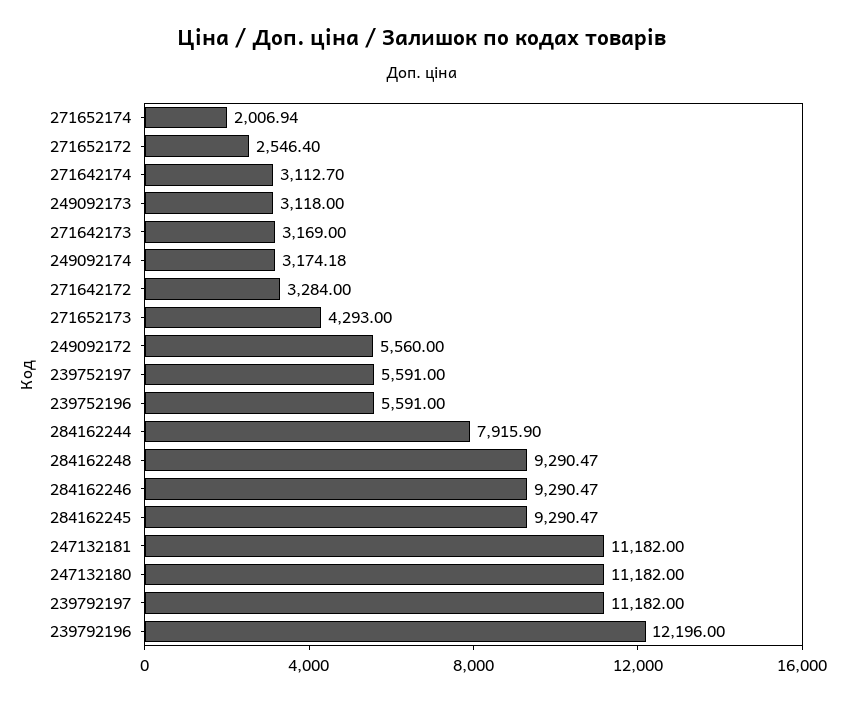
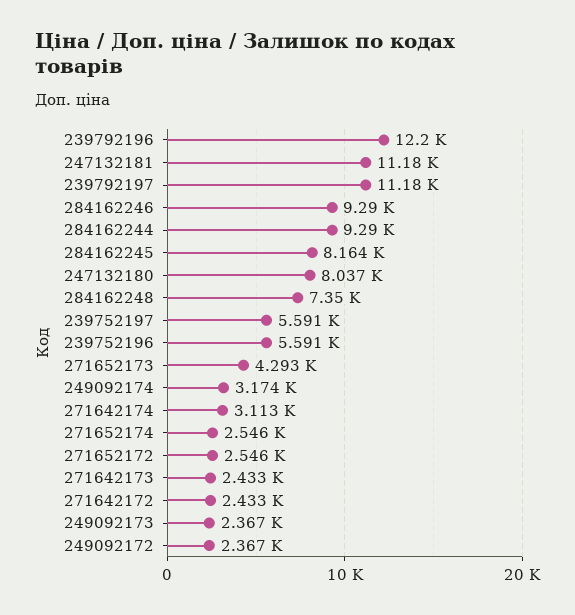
  {
-   "271652174": 2006.94,
+   "271652174": 2546,
    "271652172": 2546.4,
    "271642174": 3112.7,
-   "249092173": 3118,
+   "249092173": 2367,
-   "271642173": 3169,
+   "271642173": 2433,
    "249092174": 3174.18,
-   "271642172": 3284,
+   "271642172": 2433,
    "271652173": 4293,
-   "249092172": 5560,
+   "249092172": 2367,
    "239752197": 5591,
    "239752196": 5591,
-   "284162244": 7915.9,
+   "284162244": 9290,
-   "284162248": 9290.47,
+   "284162248": 7350,
    "284162246": 9290.47,
-   "284162245": 9290.47,
+   "284162245": 8164,
    "247132181": 11182,
-   "247132180": 11182,
+   "247132180": 8037,
    "239792197": 11182,
    "239792196": 12196
  }

